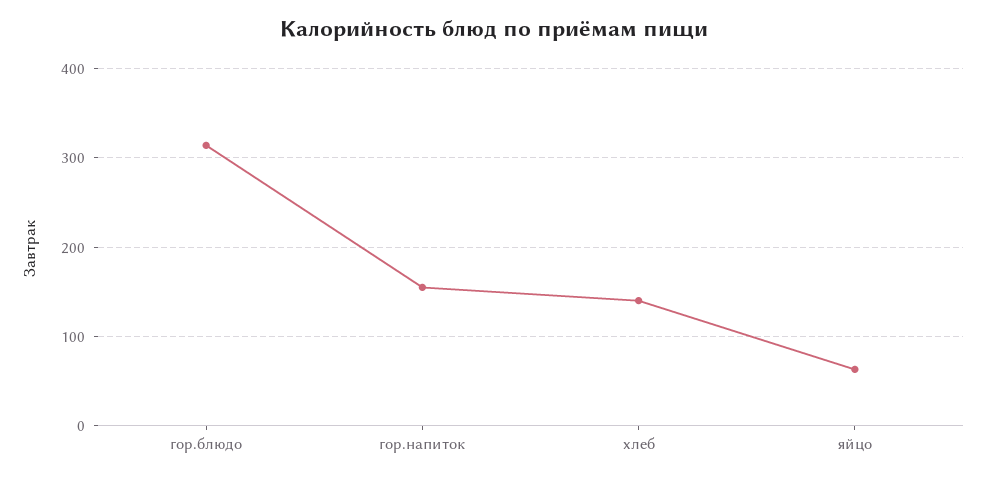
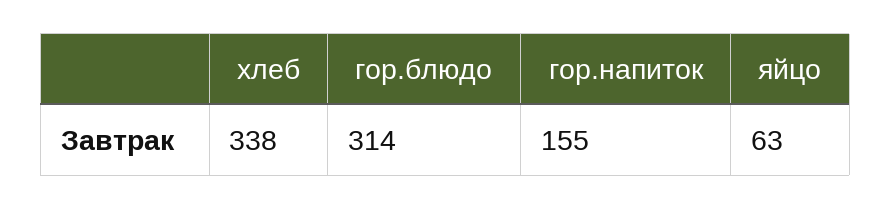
  {
    "гор.блюдо": 314,
    "гор.напиток": 155,
-   "хлеб": 140,
+   "хлеб": 338,
    "яйцо": 63
  }

